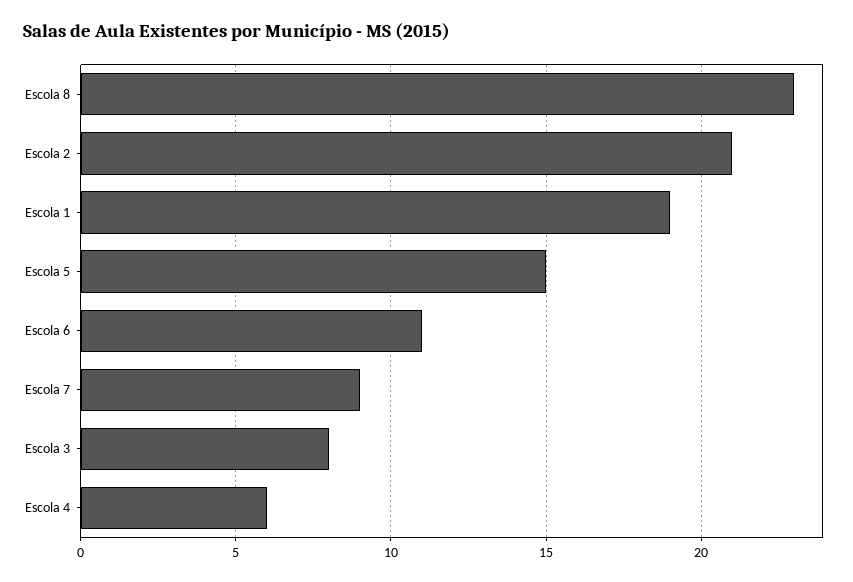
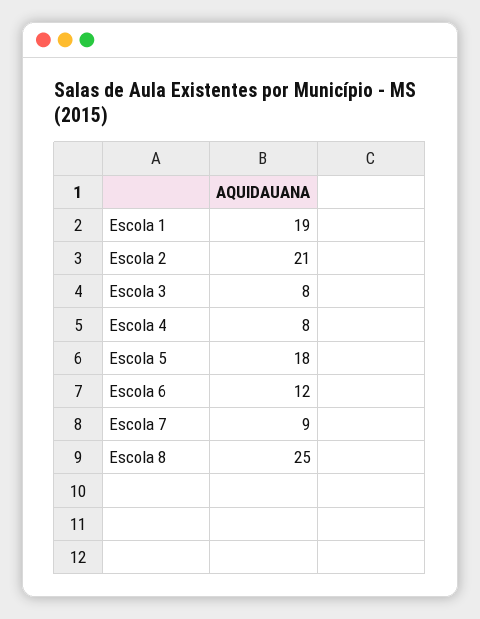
  {
-   "Escola 8": 23,
+   "Escola 8": 25,
    "Escola 2": 21,
    "Escola 1": 19,
-   "Escola 5": 15,
+   "Escola 5": 18,
-   "Escola 6": 11,
+   "Escola 6": 12,
    "Escola 7": 9,
    "Escola 3": 8,
-   "Escola 4": 6
+   "Escola 4": 8
  }

